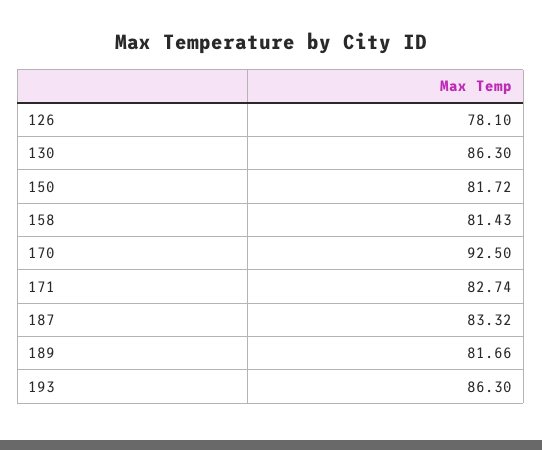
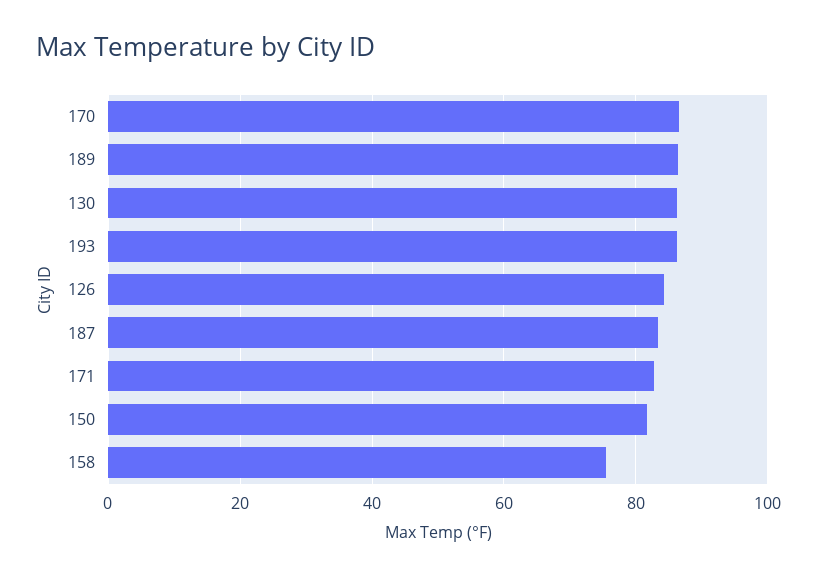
  {
-   "126": 78.1,
+   "126": 84,
    "130": 86.3,
    "150": 81.72,
-   "158": 81.43,
+   "158": 76,
-   "170": 92.5,
+   "170": 86,
    "171": 82.74,
    "187": 83.32,
-   "189": 81.66,
+   "189": 86,
    "193": 86.3
  }

